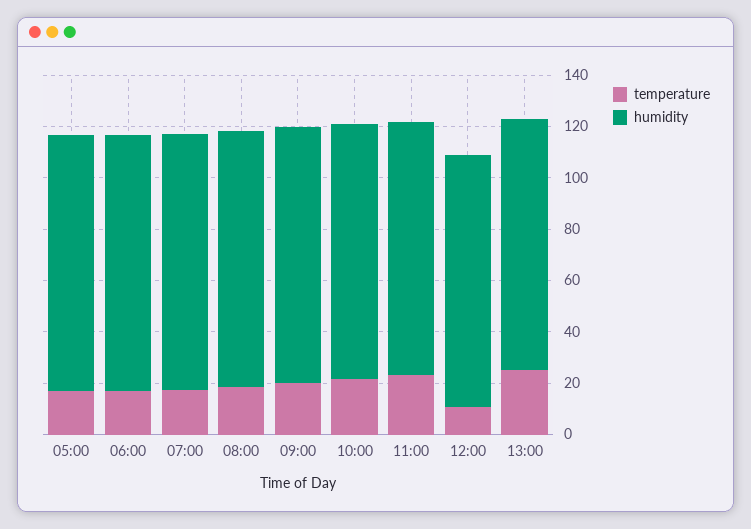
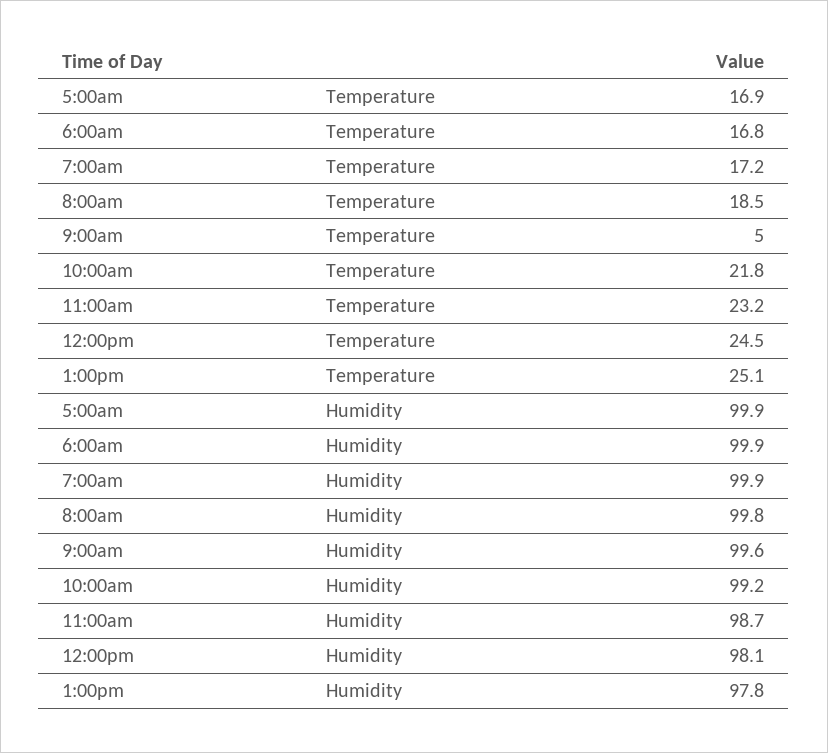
  {
    "temperature": {
      "05:00": 16.9,
      "06:00": 16.8,
      "07:00": 17.2,
      "08:00": 18.5,
-     "09:00": 20,
+     "09:00": 5,
      "10:00": 21.8,
      "11:00": 23.2,
-     "12:00": 10,
+     "12:00": 24.5,
      "13:00": 25.1
    },
    "humidity": {
      "05:00": 99.9,
      "06:00": 99.9,
      "07:00": 99.9,
      "08:00": 99.8,
      "09:00": 99.6,
      "10:00": 99.2,
      "11:00": 98.7,
      "12:00": 98.1,
      "13:00": 97.8
    }
  }

